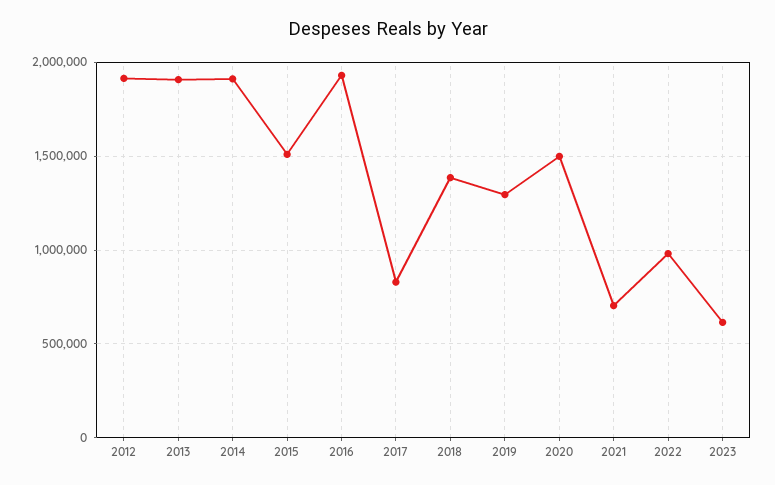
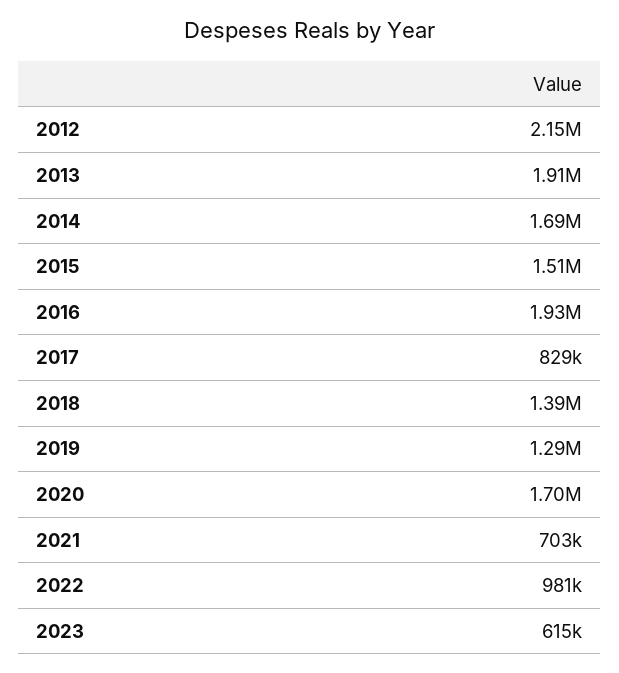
  {
-   "2012": 1900000,
+   "2012": 2150000,
    "2013": 1910000,
-   "2014": 1900000,
+   "2014": 1690000,
    "2015": 1510000,
    "2016": 1930000,
    "2017": 829000,
    "2018": 1390000,
    "2019": 1290000,
-   "2020": 1500000,
+   "2020": 1700000,
    "2021": 703000,
    "2022": 981000,
    "2023": 615000
  }

